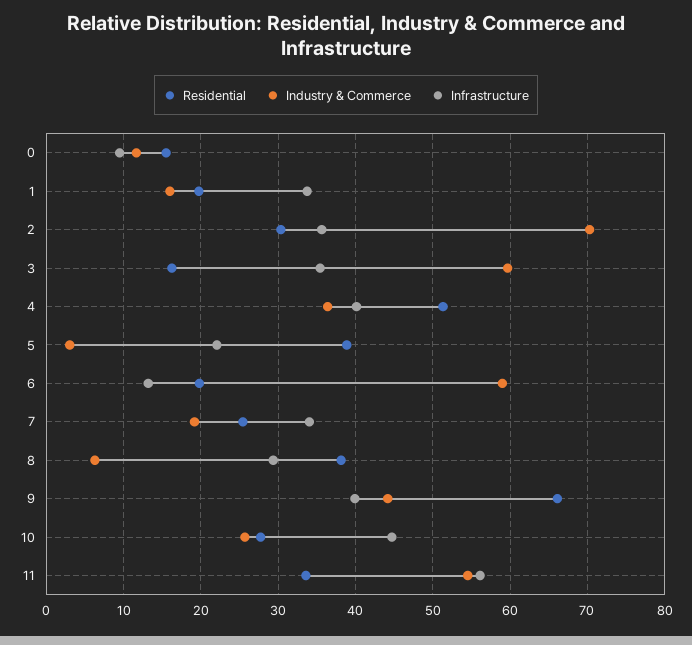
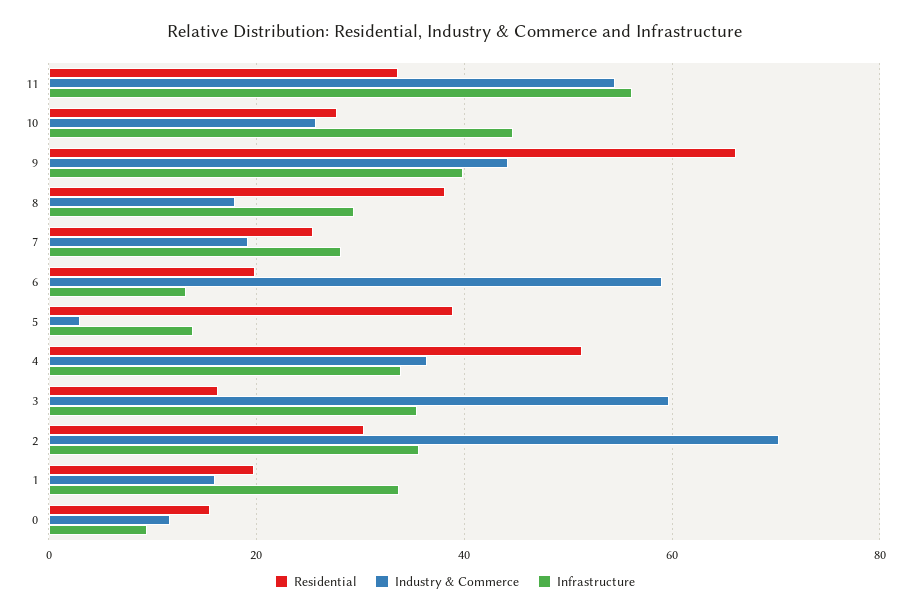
  {
    "Residential": {
      "0": 16,
      "1": 20,
      "2": 30,
      "3": 16,
      "4": 51,
      "5": 39,
      "6": 20,
      "7": 25,
      "8": 38,
      "9": 66,
      "10": 28,
      "11": 34
    },
    "Industry & Commerce": {
      "0": 12,
      "1": 16,
      "2": 70,
      "3": 60,
      "4": 36,
      "5": 3,
      "6": 59,
      "7": 19,
-     "8": 6,
+     "8": 18,
      "9": 44,
      "10": 26,
      "11": 55
    },
    "Infrastructure": {
      "0": 10,
      "1": 34,
      "2": 36,
      "3": 35,
-     "4": 40,
+     "4": 34,
-     "5": 22,
+     "5": 14,
      "6": 13,
-     "7": 34,
+     "7": 28,
      "8": 29,
      "9": 40,
      "10": 45,
      "11": 56
    }
  }

